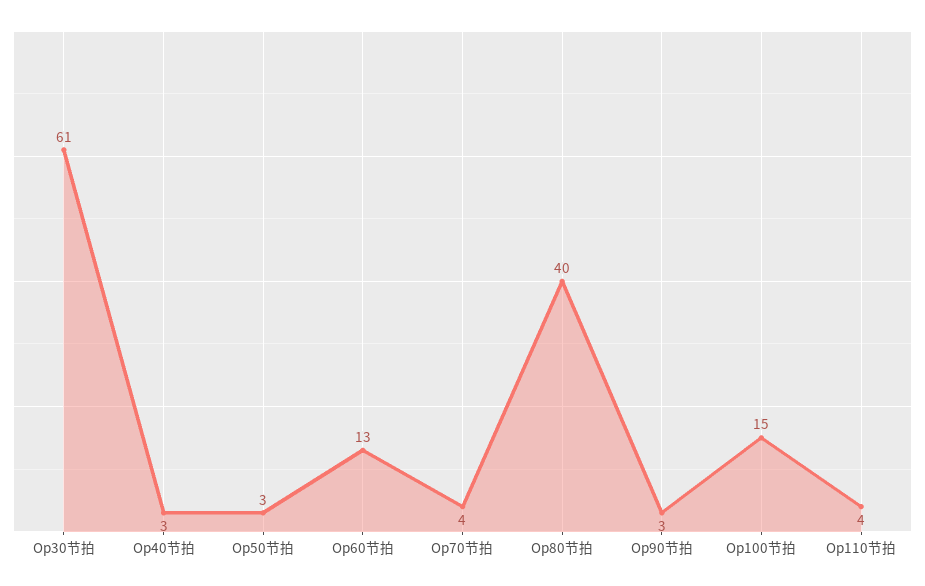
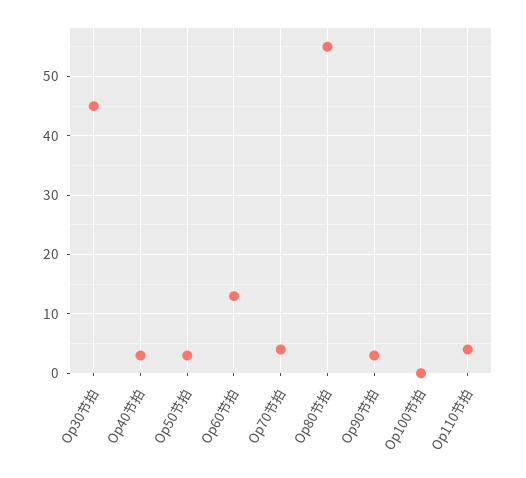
  {
-   "Op30节拍": 61,
+   "Op30节拍": 45,
    "Op40节拍": 3,
    "Op50节拍": 3,
    "Op60节拍": 13,
    "Op70节拍": 4,
-   "Op80节拍": 40,
+   "Op80节拍": 55,
    "Op90节拍": 3,
-   "Op100节拍": 15,
+   "Op100节拍": 0,
    "Op110节拍": 4
  }

